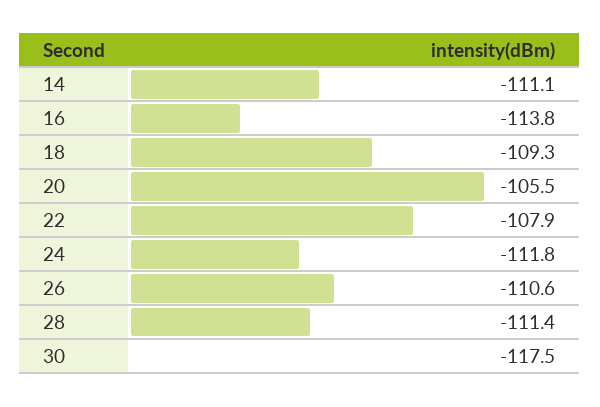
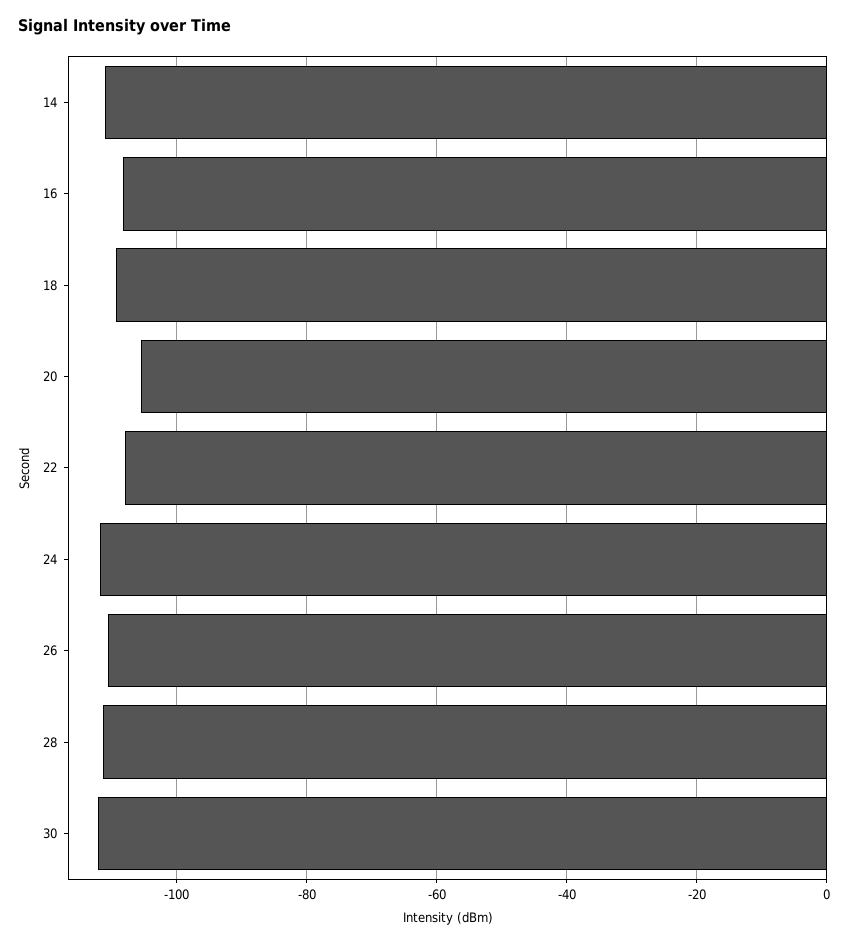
  {
    "14": -111.1,
-   "16": -113.8,
+   "16": -108,
    "18": -109.3,
    "20": -105.5,
    "22": -107.9,
    "24": -111.8,
    "26": -110.6,
    "28": -111.4,
-   "30": -117.5
+   "30": -112
  }

